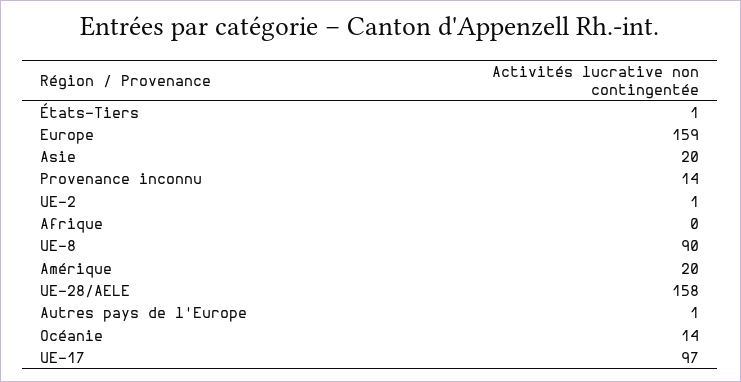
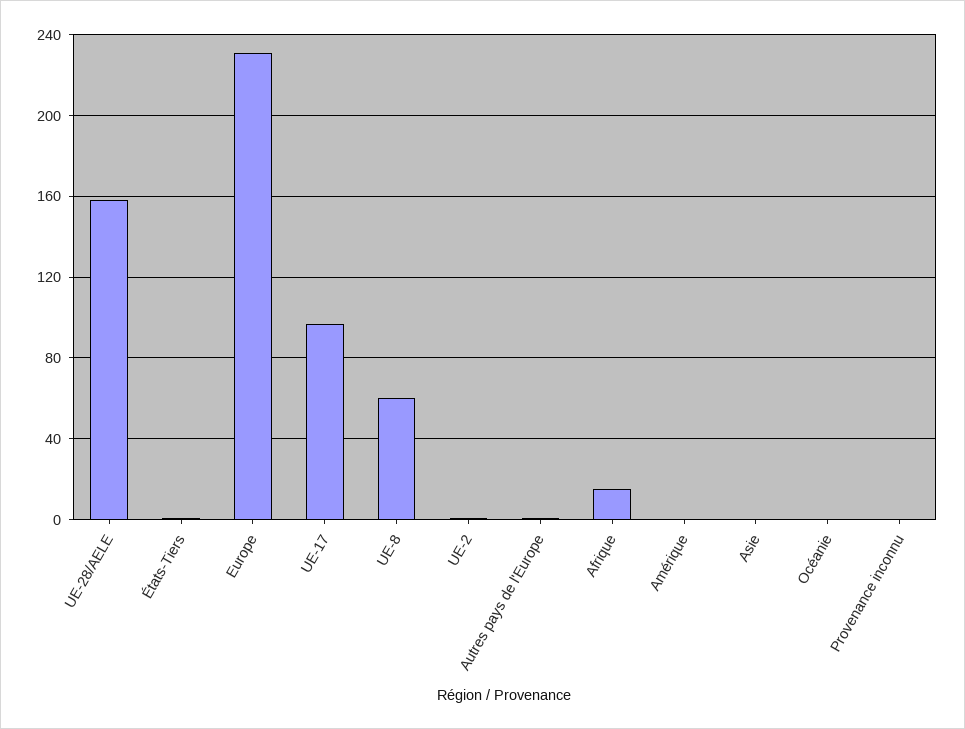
  {
    "États-Tiers": 1,
-   "Europe": 159,
+   "Europe": 230,
-   "Asie": 20,
+   "Asie": 0,
-   "Provenance inconnu": 14,
+   "Provenance inconnu": 0,
    "UE-2": 1,
-   "Afrique": 0,
+   "Afrique": 15,
-   "UE-8": 90,
+   "UE-8": 60,
-   "Amérique": 20,
+   "Amérique": 0,
    "UE-28/AELE": 158,
    "Autres pays de l'Europe": 1,
-   "Océanie": 14,
+   "Océanie": 0,
    "UE-17": 97
  }

